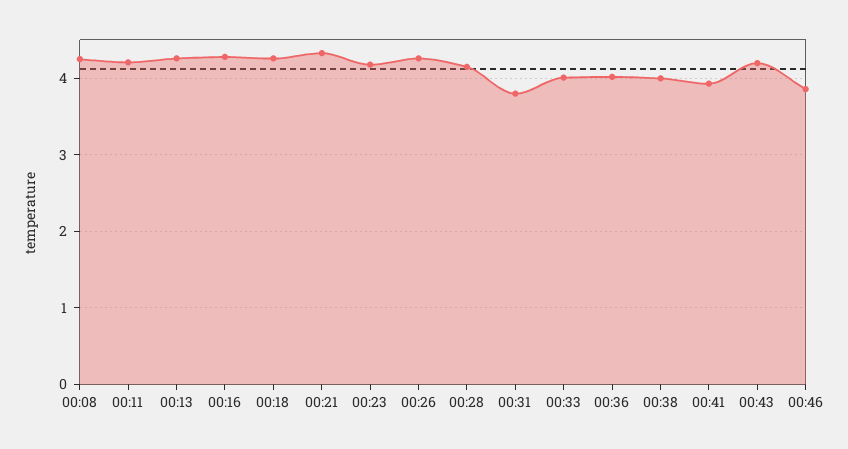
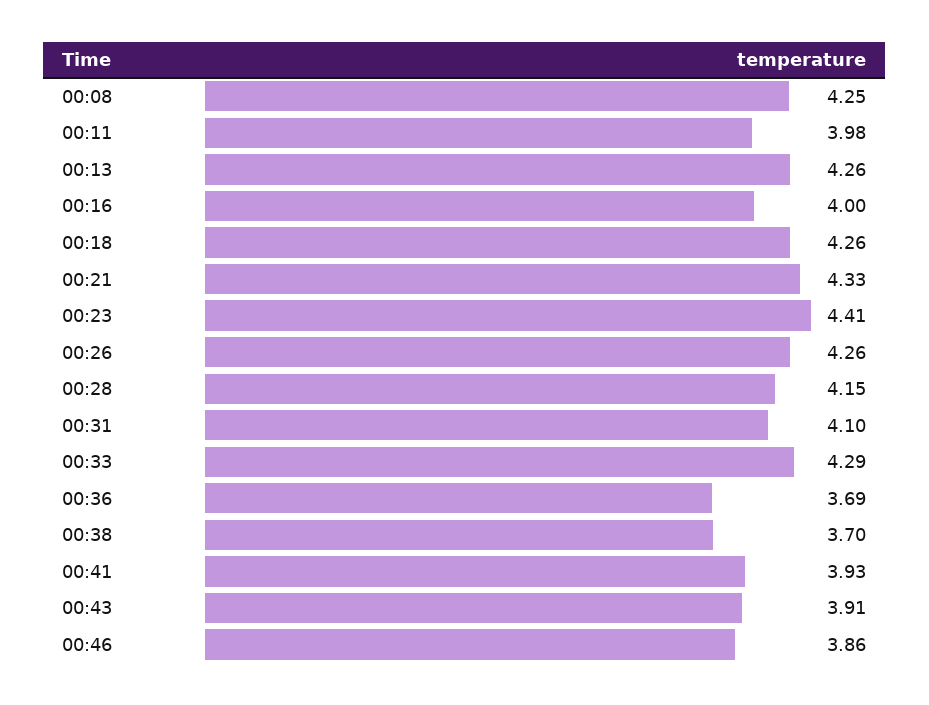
  {
    "00:08": 4.25,
-   "00:11": 4.2,
+   "00:11": 3.98,
    "00:13": 4.26,
-   "00:16": 4.3,
+   "00:16": 4,
    "00:18": 4.26,
    "00:21": 4.33,
-   "00:23": 4.2,
+   "00:23": 4.41,
    "00:26": 4.26,
    "00:28": 4.15,
-   "00:31": 3.8,
+   "00:31": 4.1,
-   "00:33": 4,
+   "00:33": 4.29,
-   "00:36": 4,
+   "00:36": 3.69,
-   "00:38": 4,
+   "00:38": 3.7,
    "00:41": 3.93,
-   "00:43": 4.2,
+   "00:43": 3.91,
    "00:46": 3.86
  }

